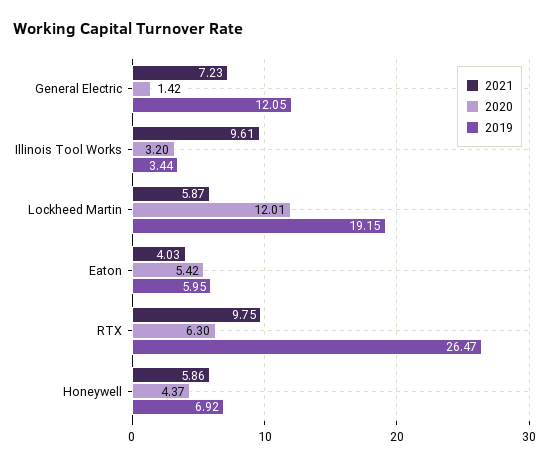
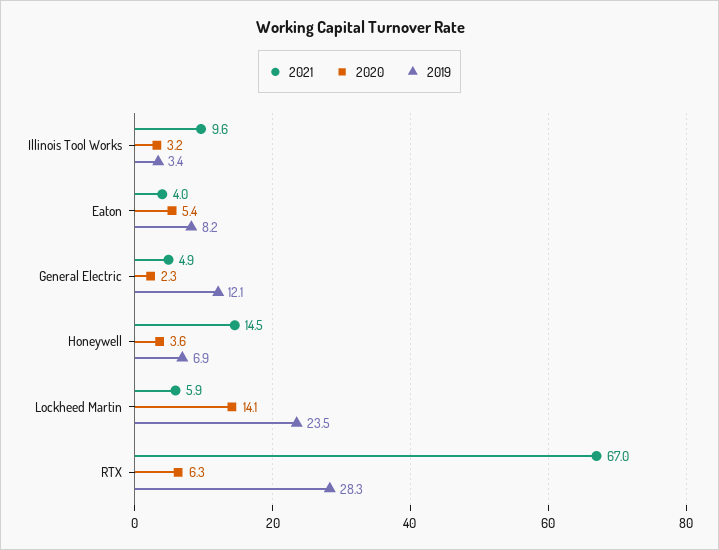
  {
    "2021": {
-     "General Electric": 7.23,
+     "General Electric": 4.9,
      "Illinois Tool Works": 9.61,
      "Lockheed Martin": 5.87,
      "Eaton": 4.03,
-     "RTX": 9.75,
+     "RTX": 67,
-     "Honeywell": 5.86
+     "Honeywell": 14.5
    },
    "2020": {
-     "General Electric": 1.42,
+     "General Electric": 2.3,
      "Illinois Tool Works": 3.2,
-     "Lockheed Martin": 12.01,
+     "Lockheed Martin": 14.1,
      "Eaton": 5.42,
      "RTX": 6.3,
-     "Honeywell": 4.37
+     "Honeywell": 3.6
    },
    "2019": {
      "General Electric": 12.05,
      "Illinois Tool Works": 3.44,
-     "Lockheed Martin": 19.15,
+     "Lockheed Martin": 23.5,
-     "Eaton": 5.95,
+     "Eaton": 8.2,
-     "RTX": 26.47,
+     "RTX": 28.3,
      "Honeywell": 6.92
    }
  }

